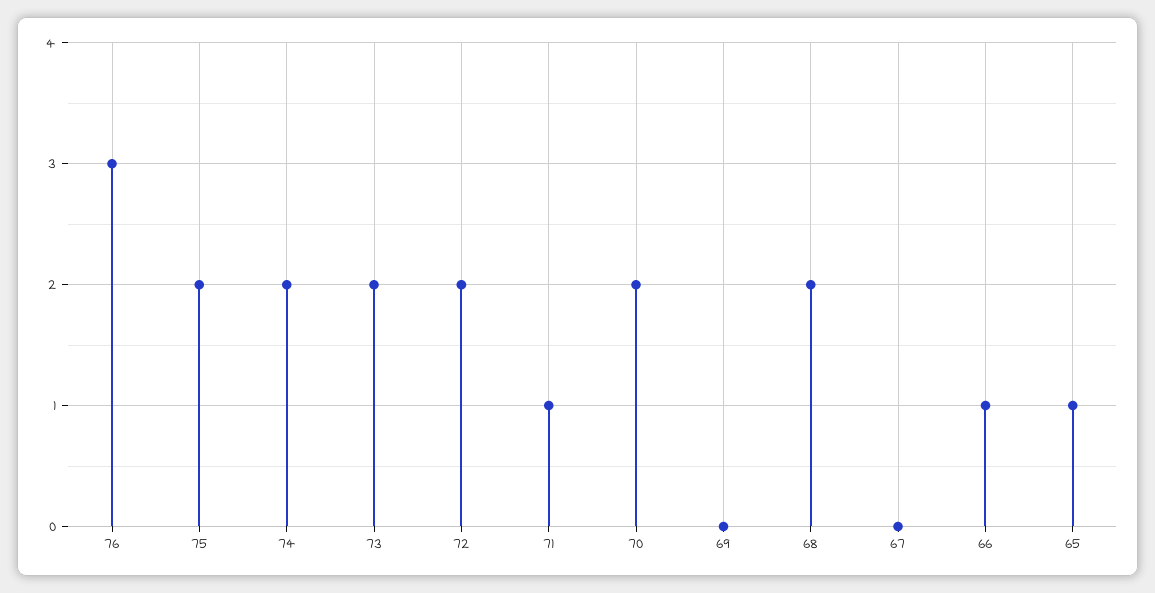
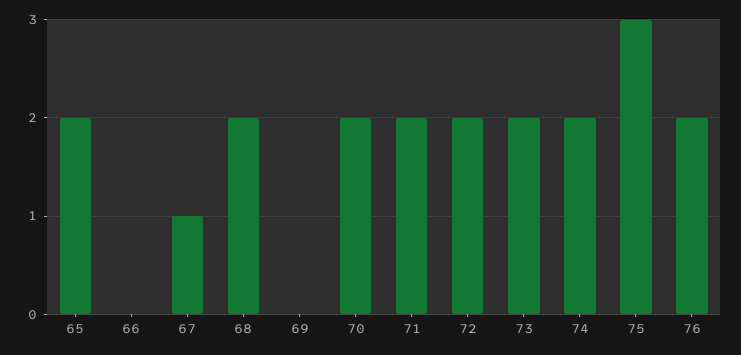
  {
-   "76": 3,
+   "76": 2,
-   "75": 2,
+   "75": 3,
    "74": 2,
    "73": 2,
    "72": 2,
-   "71": 1,
+   "71": 2,
    "70": 2,
    "69": 0,
    "68": 2,
-   "67": 0,
+   "67": 1,
-   "66": 1,
+   "66": 0,
-   "65": 1
+   "65": 2
  }

